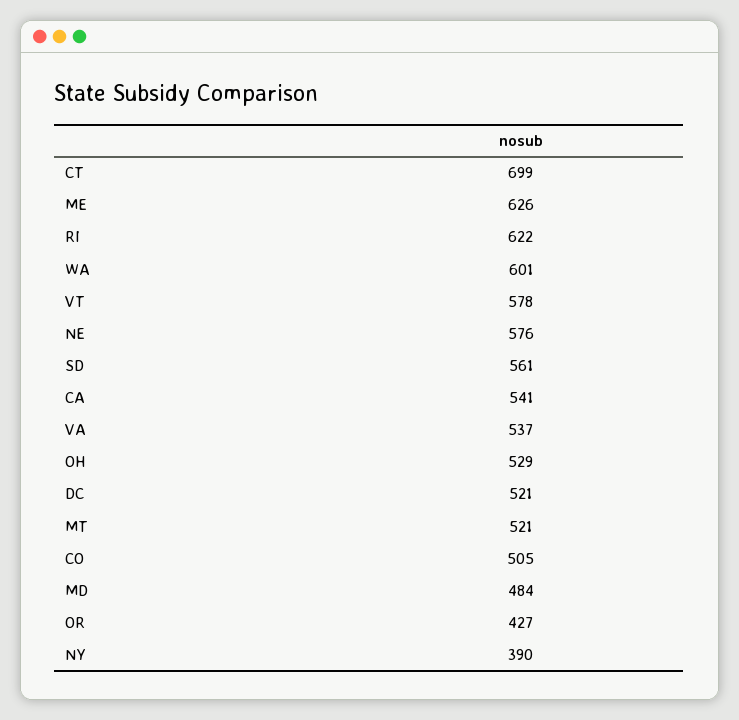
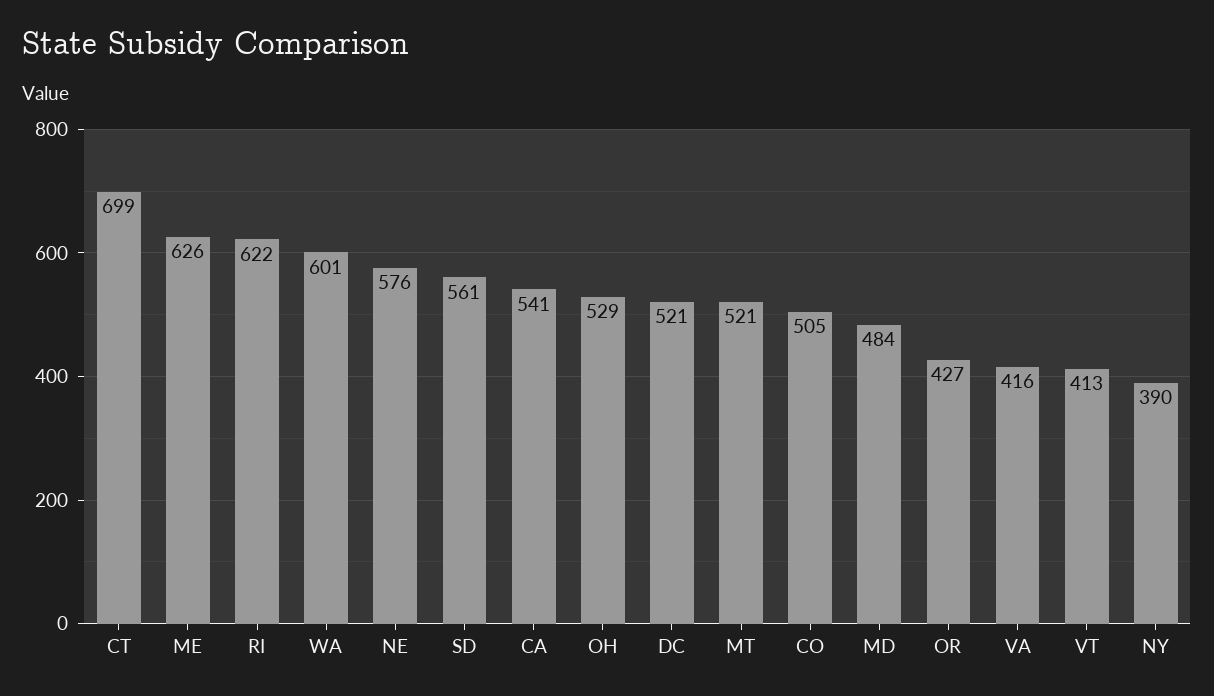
  {
    "CT": 699,
    "ME": 626,
    "RI": 622,
    "WA": 601,
-   "VT": 578,
+   "VT": 413,
    "NE": 576,
    "SD": 561,
    "CA": 541,
-   "VA": 537,
+   "VA": 416,
    "OH": 529,
    "DC": 521,
    "MT": 521,
    "CO": 505,
    "MD": 484,
    "OR": 427,
    "NY": 390
  }

